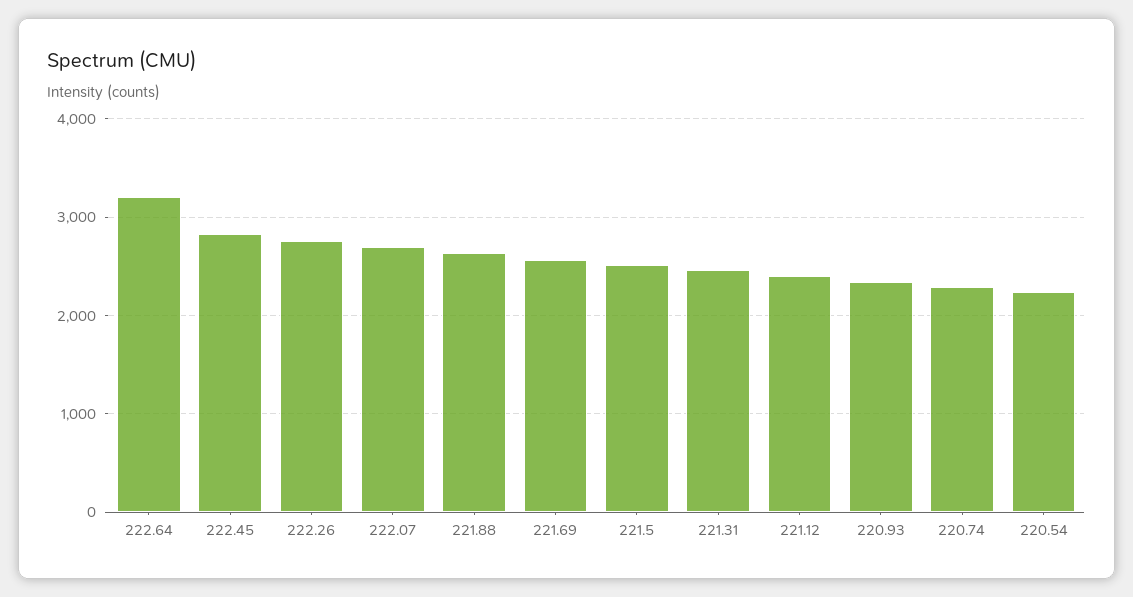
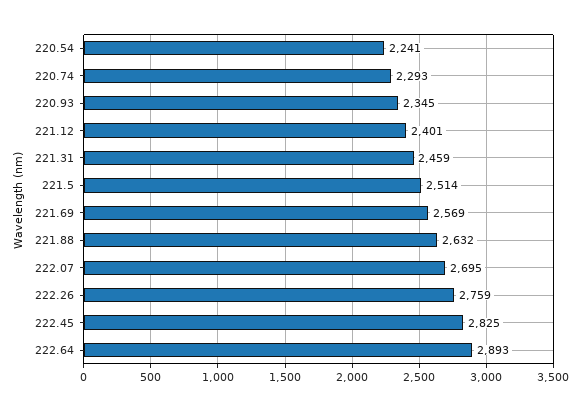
  {
-   "222.64": 3200,
+   "222.64": 2893,
    "222.45": 2825,
    "222.26": 2759,
    "222.07": 2695,
    "221.88": 2632,
    "221.69": 2569,
    "221.5": 2514,
    "221.31": 2459,
    "221.12": 2401,
    "220.93": 2345,
    "220.74": 2293,
    "220.54": 2241
  }

